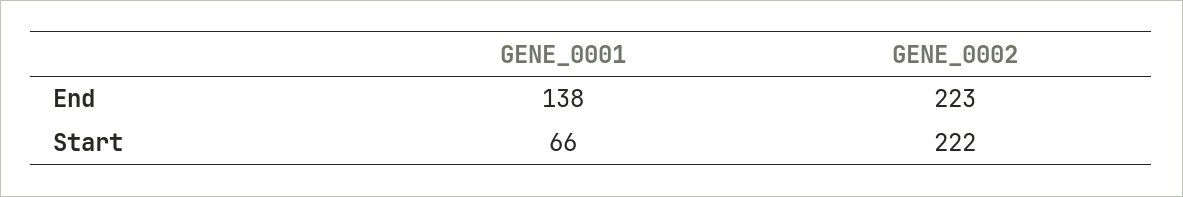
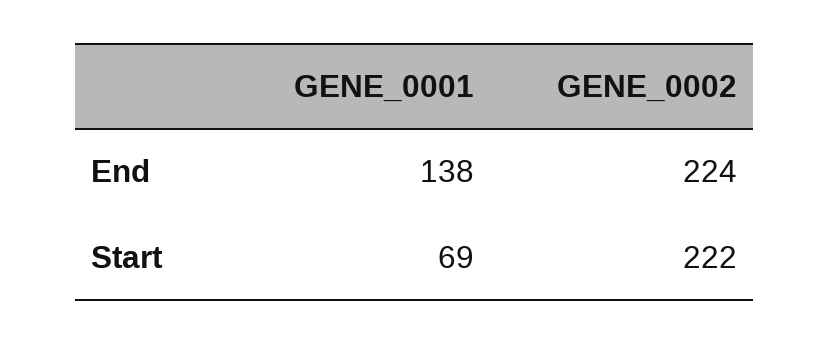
  {
    "GENE_0001": {
      "End": 138,
-     "Start": 66
+     "Start": 69
    },
    "GENE_0002": {
-     "End": 223,
+     "End": 224,
      "Start": 222
    }
  }

